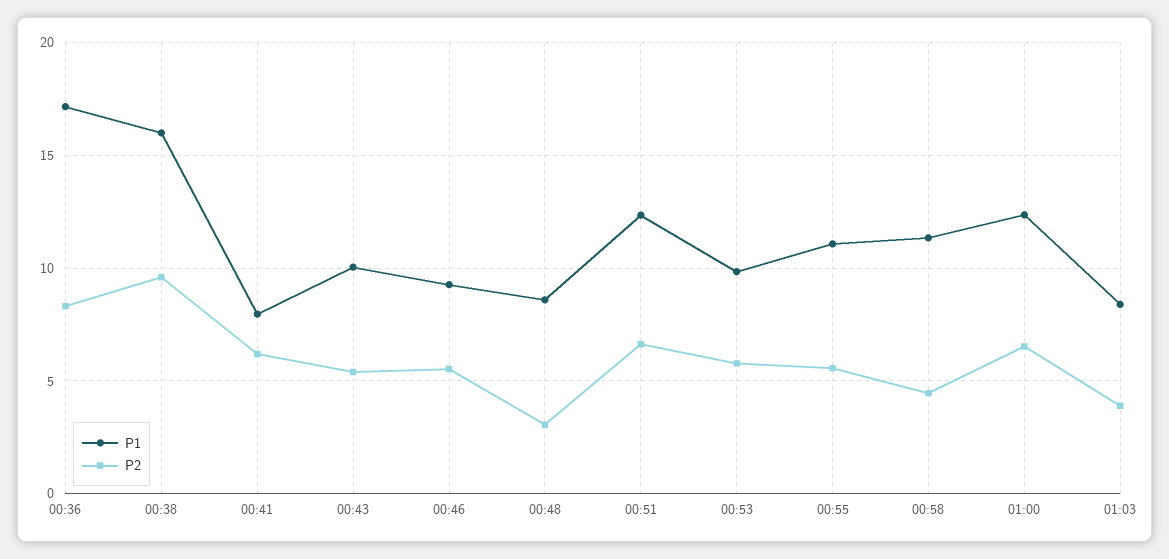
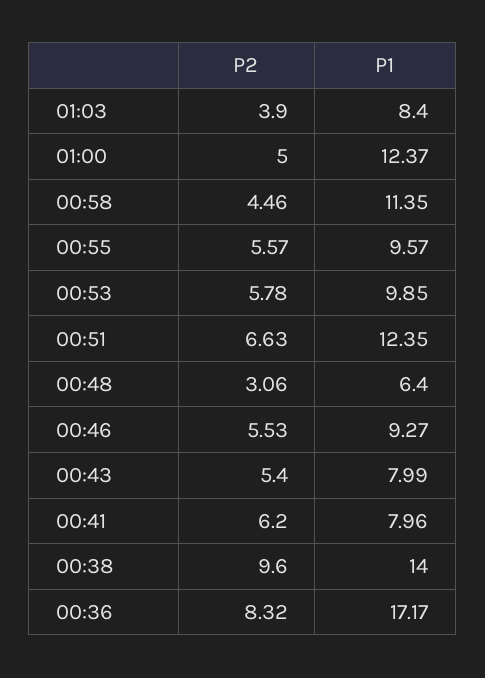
  {
    "P1": {
      "00:36": 17.17,
-     "00:38": 16,
+     "00:38": 14,
      "00:41": 7.96,
-     "00:43": 10,
+     "00:43": 7.99,
      "00:46": 9.27,
-     "00:48": 8.5,
+     "00:48": 6.4,
      "00:51": 12.35,
      "00:53": 9.85,
-     "00:55": 11,
+     "00:55": 9.57,
      "00:58": 11.35,
      "01:00": 12.37,
      "01:03": 8.4
    },
    "P2": {
      "00:36": 8.32,
      "00:38": 9.6,
      "00:41": 6.2,
      "00:43": 5.4,
      "00:46": 5.53,
      "00:48": 3.06,
      "00:51": 6.63,
      "00:53": 5.78,
      "00:55": 5.57,
      "00:58": 4.46,
-     "01:00": 6.5,
+     "01:00": 5,
      "01:03": 3.9
    }
  }

